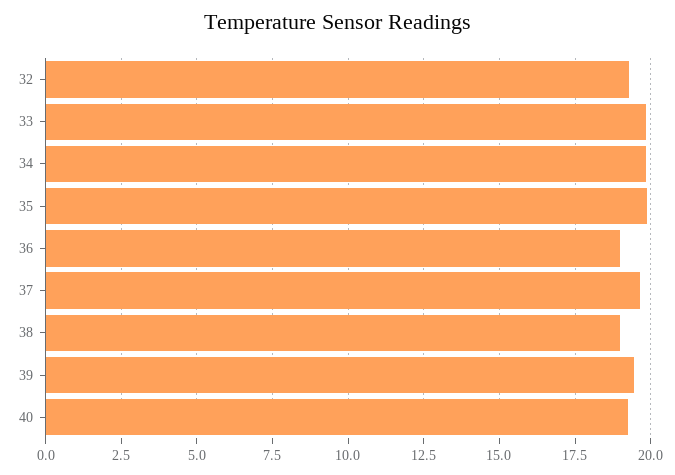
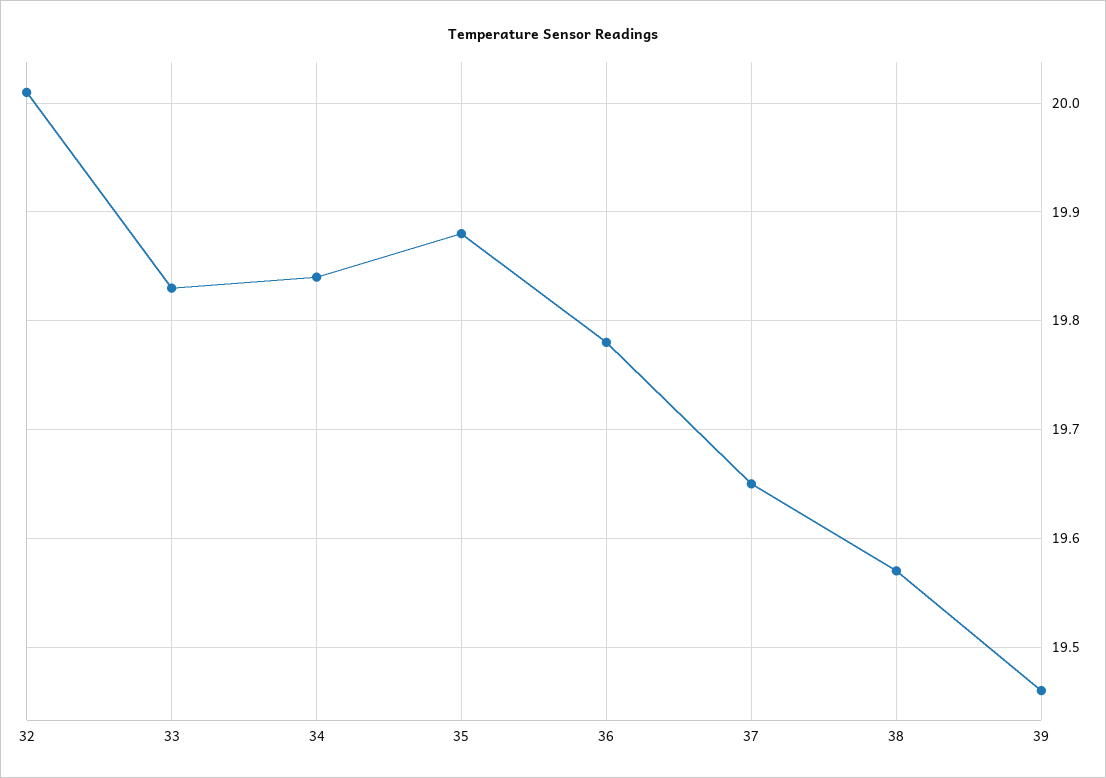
  {
-   "32": 19.25,
+   "32": 20.01,
    "33": 19.83,
    "34": 19.84,
    "35": 19.88,
-   "36": 19,
+   "36": 19.78,
    "37": 19.65,
-   "38": 19,
+   "38": 19.57,
-   "39": 19.46,
+   "39": 19.46
-   "40": 19.25
  }

